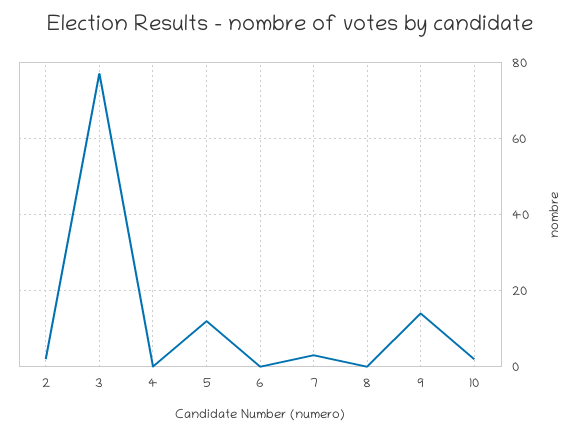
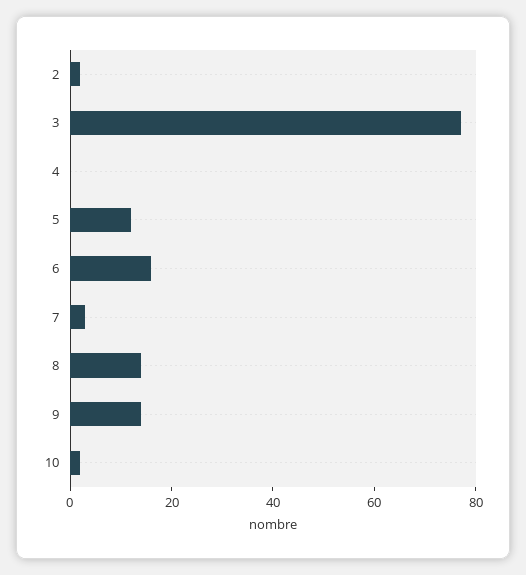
  {
    "2": 0,
    "3": 75,
    "4": 0,
    "5": 10,
-   "6": 0,
+   "6": 15,
    "7": 5,
-   "8": 0,
+   "8": 15,
    "9": 15,
    "10": 0
  }

